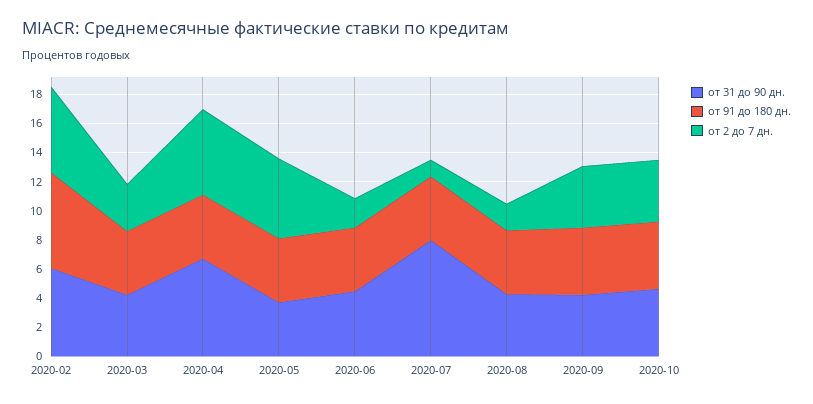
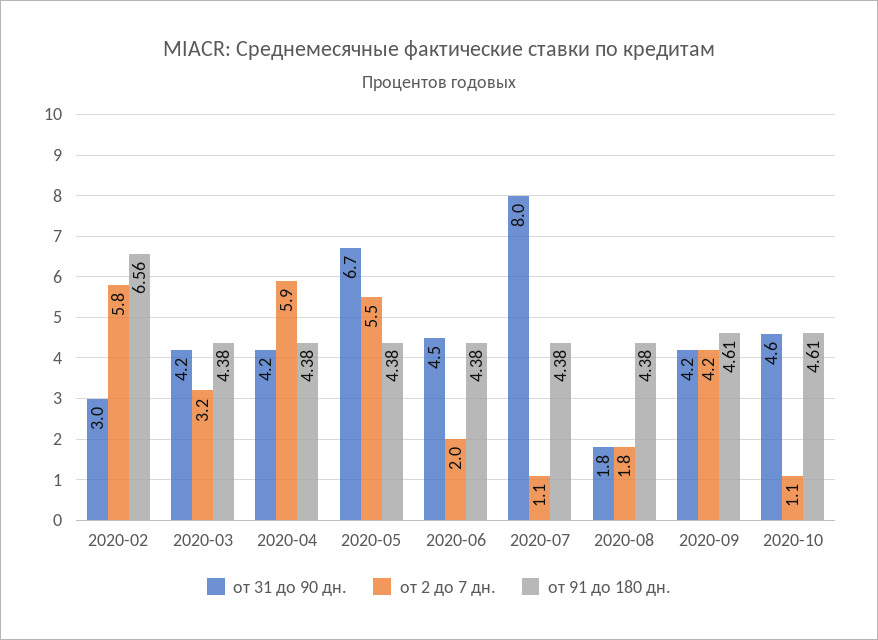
  {
    "от 31 до 90 дн.": {
-     "2020-02": 6,
+     "2020-02": 3,
      "2020-03": 4.2,
-     "2020-04": 7,
+     "2020-04": 4.2,
-     "2020-05": 4,
+     "2020-05": 6.7,
      "2020-06": 4.5,
      "2020-07": 8,
-     "2020-08": 4,
+     "2020-08": 1.8,
      "2020-09": 4.2,
      "2020-10": 4.6
    },
    "от 91 до 180 дн.": {
      "2020-02": 6.56,
      "2020-03": 4.38,
      "2020-04": 4.38,
      "2020-05": 4.38,
      "2020-06": 4.38,
      "2020-07": 4.38,
      "2020-08": 4.38,
      "2020-09": 4.61,
      "2020-10": 4.61
    },
    "от 2 до 7 дн.": {
      "2020-02": 5.8,
      "2020-03": 3.2,
      "2020-04": 5.9,
      "2020-05": 5.5,
      "2020-06": 2,
      "2020-07": 1.1,
      "2020-08": 1.8,
      "2020-09": 4.2,
-     "2020-10": 4
+     "2020-10": 1.1
    }
  }

